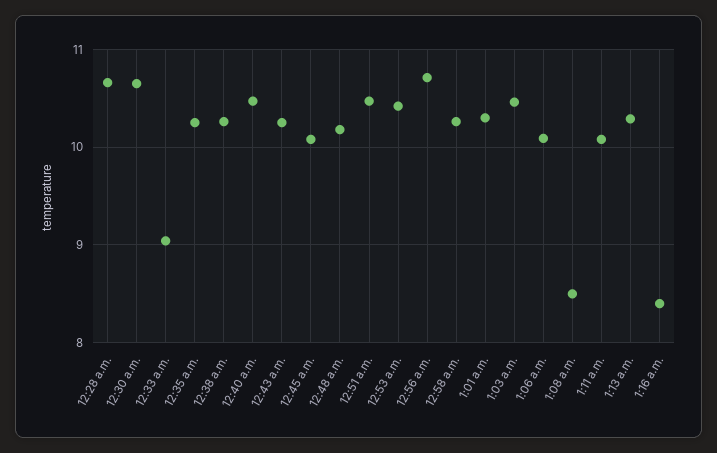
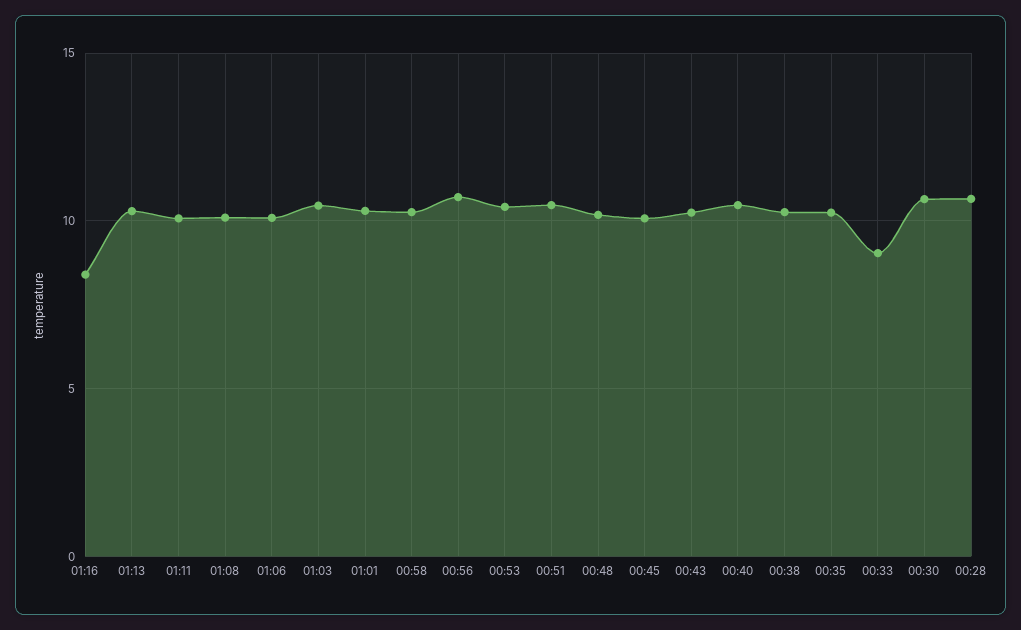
  {
    "12:28 a.m.": 10.7,
    "12:30 a.m.": 10.7,
    "12:33 a.m.": 9,
    "12:35 a.m.": 10.3,
    "12:38 a.m.": 10.3,
    "12:40 a.m.": 10.5,
    "12:43 a.m.": 10.3,
    "12:45 a.m.": 10.1,
    "12:48 a.m.": 10.2,
    "12:51 a.m.": 10.5,
    "12:53 a.m.": 10.4,
    "12:56 a.m.": 10.7,
    "12:58 a.m.": 10.3,
    "1:01 a.m.": 10.3,
    "1:03 a.m.": 10.5,
    "1:06 a.m.": 10.1,
-   "1:08 a.m.": 8.5,
+   "1:08 a.m.": 10,
    "1:11 a.m.": 10.1,
    "1:13 a.m.": 10.3,
    "1:16 a.m.": 8.4
  }

